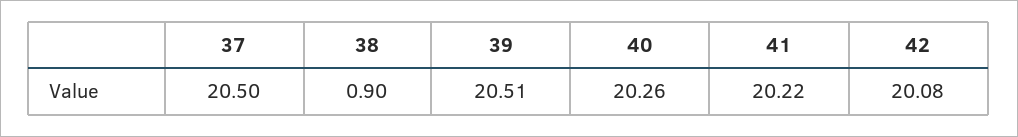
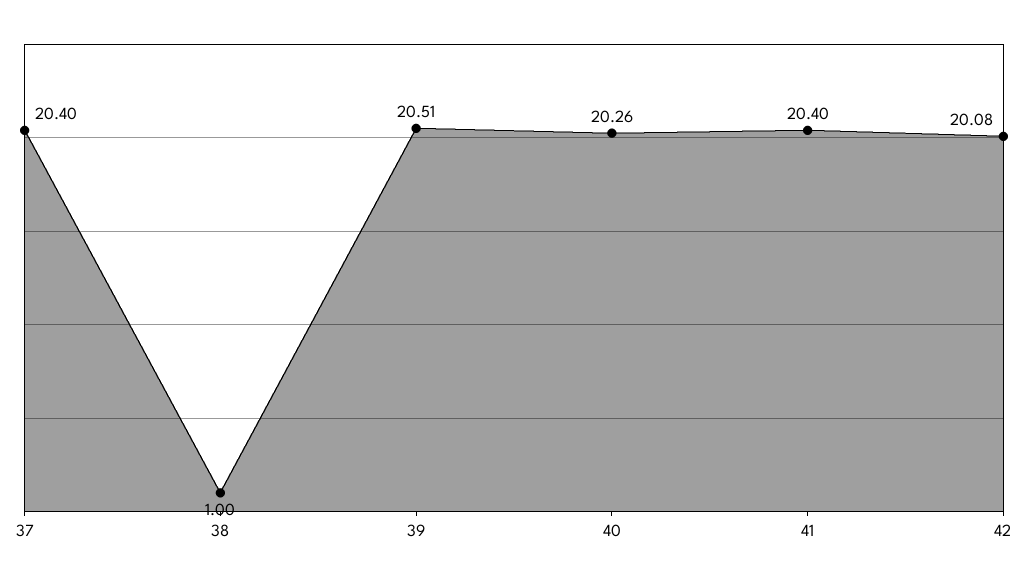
  {
-   "37": 20.5,
+   "37": 20.4,
-   "38": 0.9,
+   "38": 1,
    "39": 20.51,
    "40": 20.26,
-   "41": 20.22,
+   "41": 20.4,
    "42": 20.08
  }

